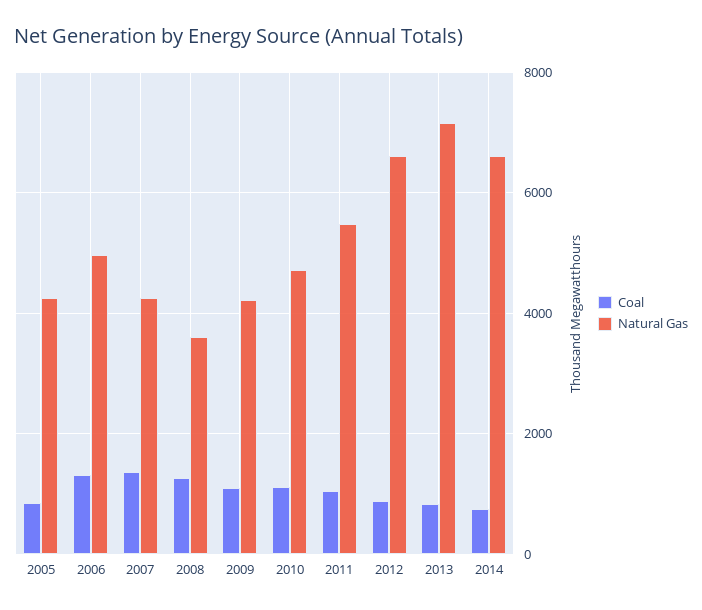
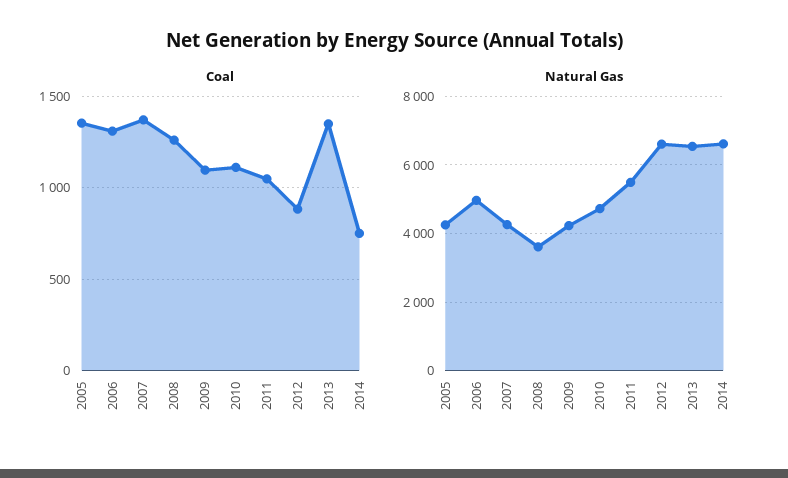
  {
    "Coal": {
-     "2005": 800,
+     "2005": 1350,
      "2006": 1300,
      "2007": 1350,
      "2008": 1250,
      "2009": 1100,
      "2010": 1100,
      "2011": 1050,
      "2012": 900,
-     "2013": 800,
+     "2013": 1350,
      "2014": 750
    },
    "Natural Gas": {
      "2005": 4200,
      "2006": 5000,
      "2007": 4200,
      "2008": 3600,
      "2009": 4200,
      "2010": 4800,
      "2011": 5400,
      "2012": 6600,
-     "2013": 7200,
+     "2013": 6600,
      "2014": 6600
    }
  }

